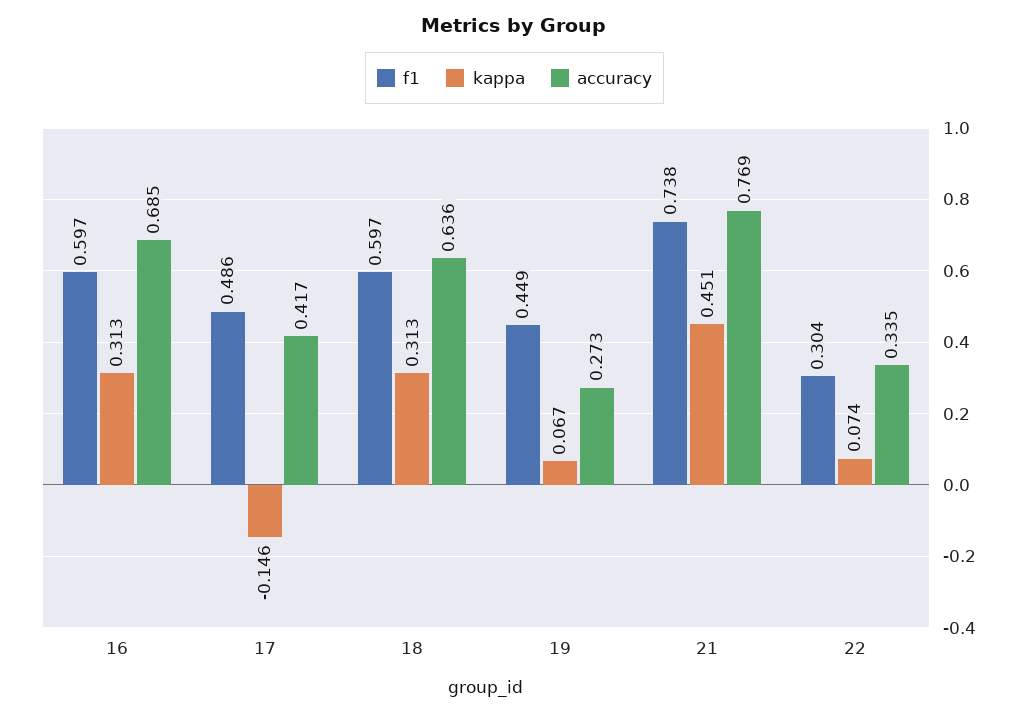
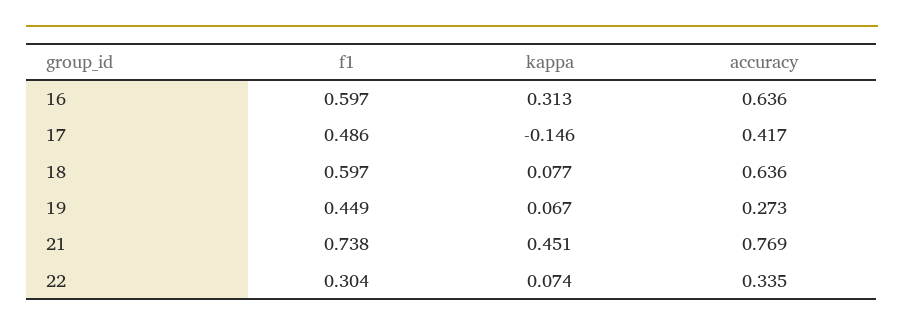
  {
    "f1": {
      "16": 0.597,
      "17": 0.486,
      "18": 0.597,
      "19": 0.449,
      "21": 0.738,
      "22": 0.304
    },
    "kappa": {
      "16": 0.313,
      "17": -0.146,
-     "18": 0.313,
+     "18": 0.077,
      "19": 0.067,
      "21": 0.451,
      "22": 0.074
    },
    "accuracy": {
-     "16": 0.685,
+     "16": 0.636,
      "17": 0.417,
      "18": 0.636,
      "19": 0.273,
      "21": 0.769,
      "22": 0.335
    }
  }

